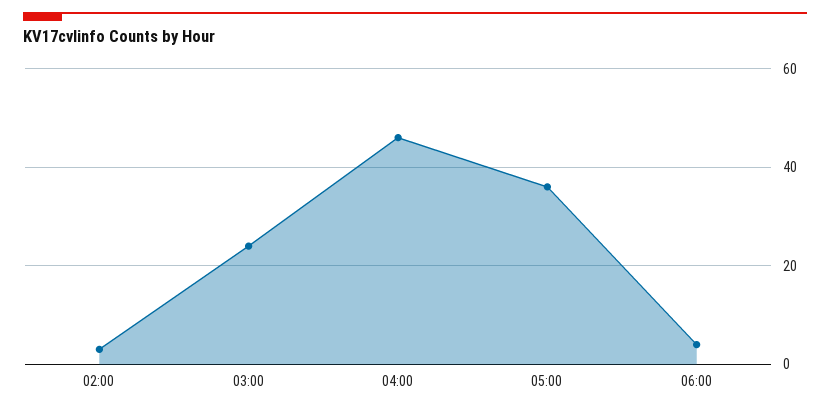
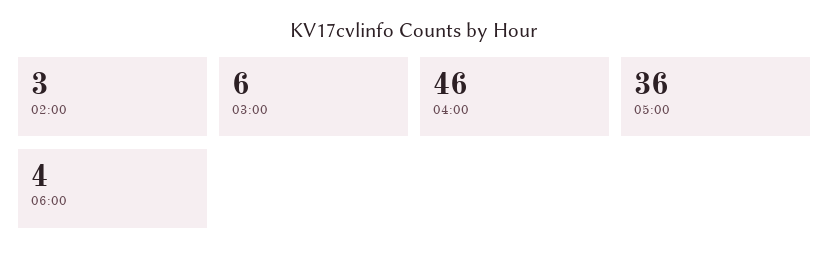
  {
    "02:00": 3,
-   "03:00": 25,
+   "03:00": 6,
    "04:00": 46,
    "05:00": 36,
    "06:00": 4
  }

